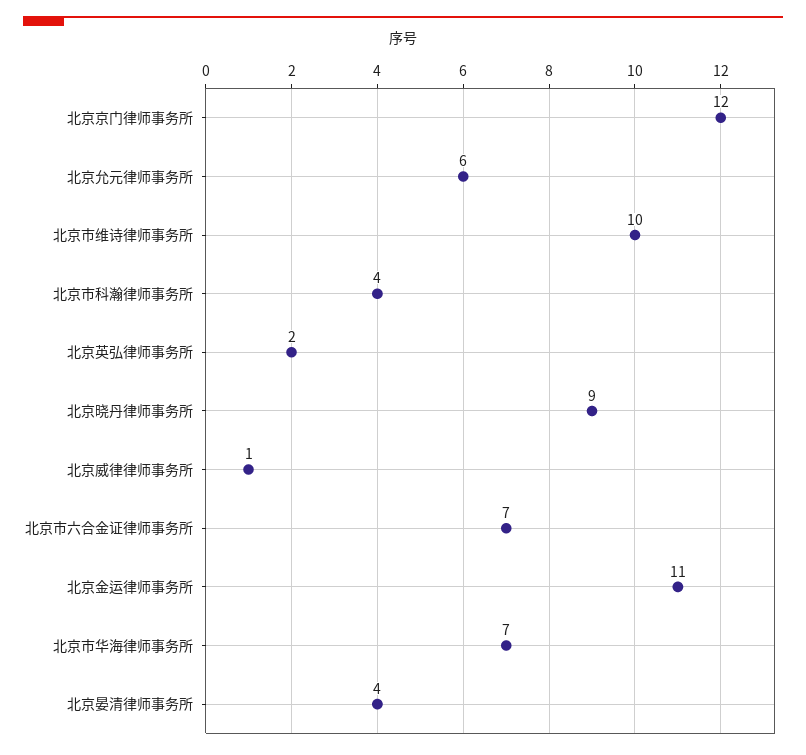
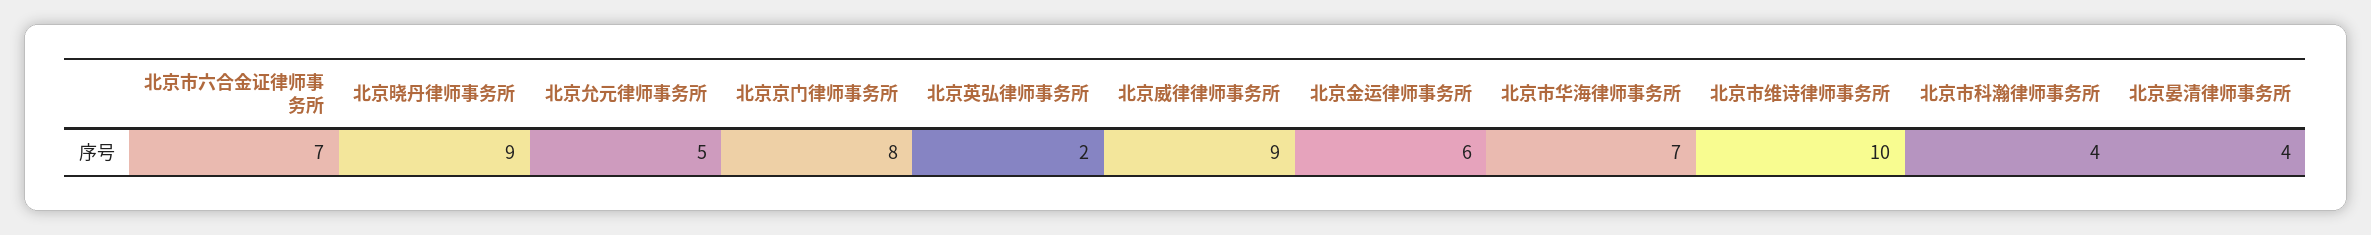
  {
-   "北京京门律师事务所": 12,
+   "北京京门律师事务所": 8,
-   "北京允元律师事务所": 6,
+   "北京允元律师事务所": 5,
    "北京市维诗律师事务所": 10,
    "北京市科瀚律师事务所": 4,
    "北京英弘律师事务所": 2,
    "北京晓丹律师事务所": 9,
-   "北京威律律师事务所": 1,
+   "北京威律律师事务所": 9,
    "北京市六合金证律师事务所": 7,
-   "北京金运律师事务所": 11,
+   "北京金运律师事务所": 6,
    "北京市华海律师事务所": 7,
    "北京晏清律师事务所": 4
  }

